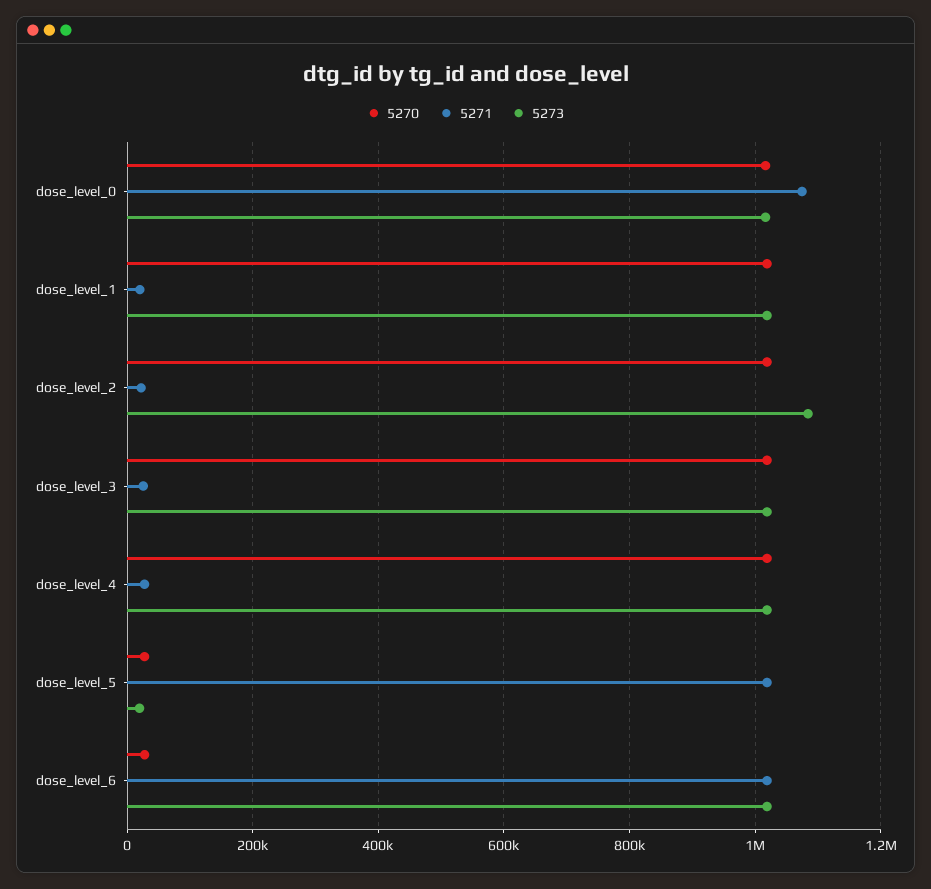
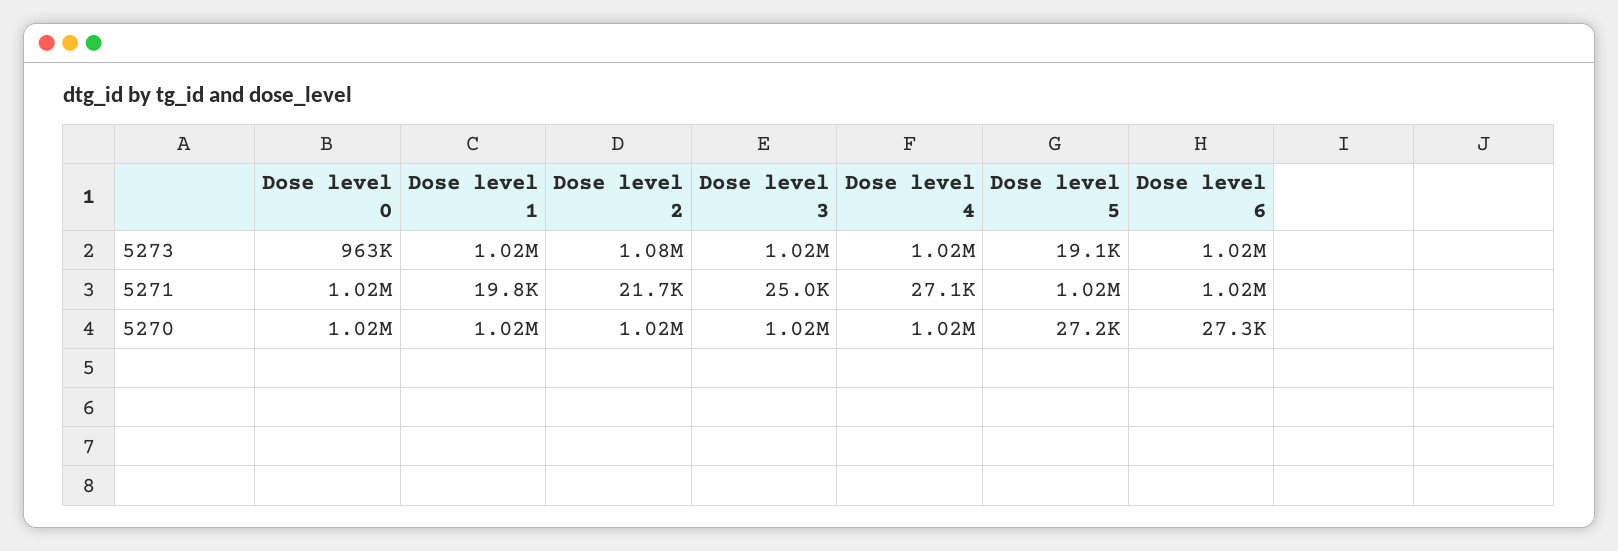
  {
    "5270": {
      "dose_level_0": 1020000,
      "dose_level_1": 1020000,
      "dose_level_2": 1020000,
      "dose_level_3": 1020000,
      "dose_level_4": 1020000,
      "dose_level_5": 27200,
      "dose_level_6": 27300
    },
    "5271": {
-     "dose_level_0": 1080000,
+     "dose_level_0": 1020000,
      "dose_level_1": 19800,
      "dose_level_2": 21700,
      "dose_level_3": 25000,
      "dose_level_4": 27100,
      "dose_level_5": 1020000,
      "dose_level_6": 1020000
    },
    "5273": {
-     "dose_level_0": 1020000,
+     "dose_level_0": 963000,
      "dose_level_1": 1020000,
      "dose_level_2": 1080000,
      "dose_level_3": 1020000,
      "dose_level_4": 1020000,
      "dose_level_5": 19100,
      "dose_level_6": 1020000
    }
  }

